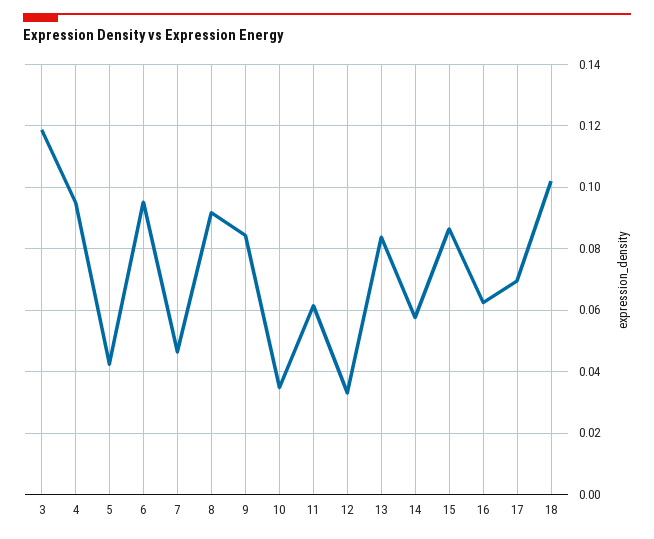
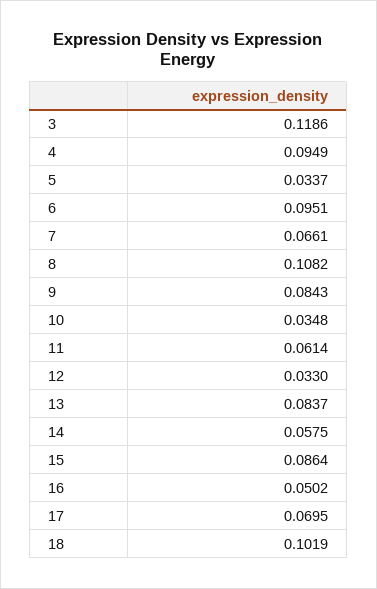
  {
    "3": 0.1186,
    "4": 0.0949,
-   "5": 0.042,
+   "5": 0.0337,
    "6": 0.0951,
-   "7": 0.046,
+   "7": 0.0661,
-   "8": 0.092,
+   "8": 0.1082,
    "9": 0.0843,
    "10": 0.0348,
    "11": 0.0614,
    "12": 0.033,
    "13": 0.0837,
    "14": 0.0575,
    "15": 0.0864,
-   "16": 0.062,
+   "16": 0.0502,
    "17": 0.0695,
    "18": 0.1019
  }

